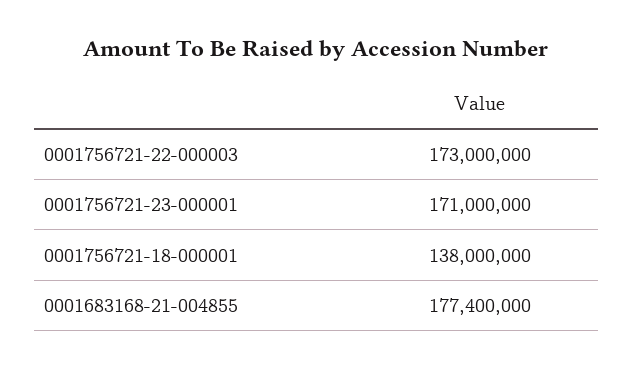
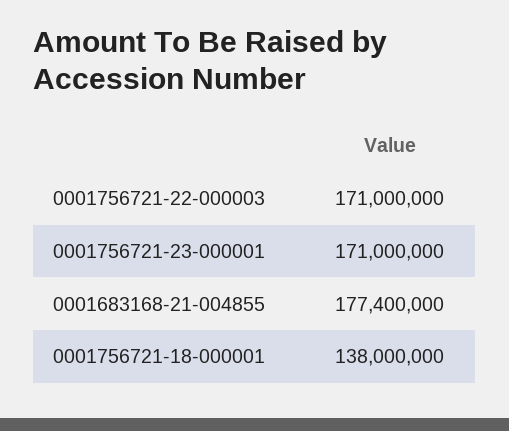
  {
-   "0001756721-22-000003": 173000000,
+   "0001756721-22-000003": 171000000,
    "0001756721-23-000001": 171000000,
    "0001756721-18-000001": 138000000,
    "0001683168-21-004855": 177400000
  }

